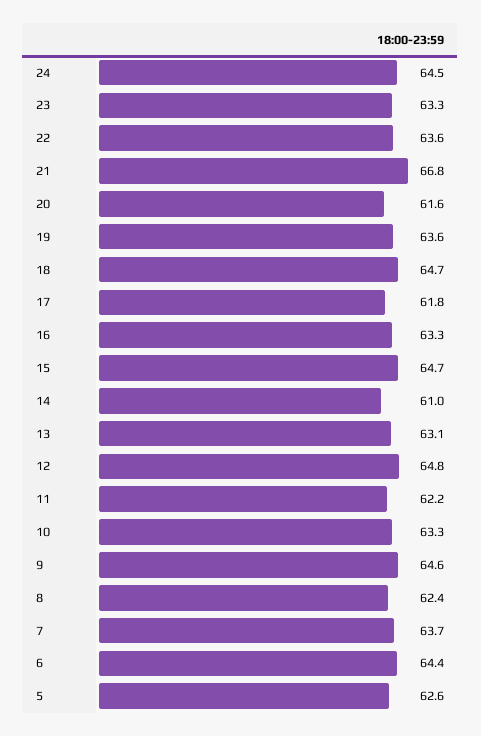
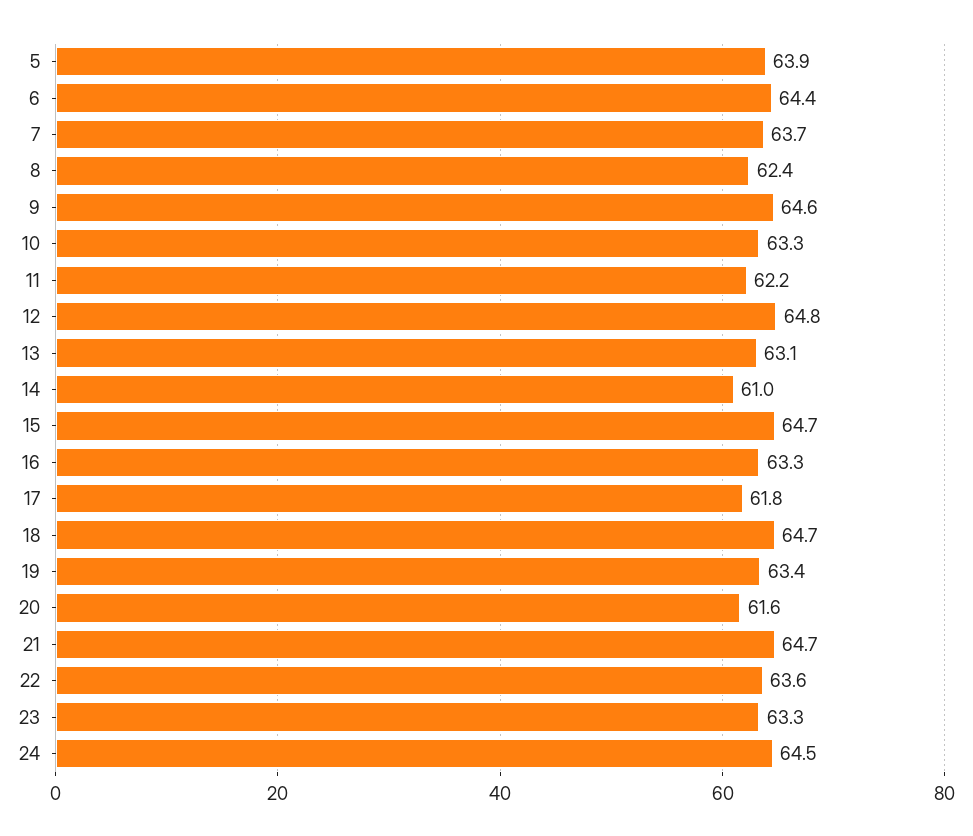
  {
    "24": 64.5,
    "23": 63.3,
    "22": 63.6,
-   "21": 66.8,
+   "21": 64.7,
    "20": 61.6,
-   "19": 63.6,
+   "19": 63.4,
    "18": 64.7,
    "17": 61.8,
    "16": 63.3,
    "15": 64.7,
    "14": 61,
    "13": 63.1,
    "12": 64.8,
    "11": 62.2,
    "10": 63.3,
    "9": 64.6,
    "8": 62.4,
    "7": 63.7,
    "6": 64.4,
-   "5": 62.6
+   "5": 63.9
  }

